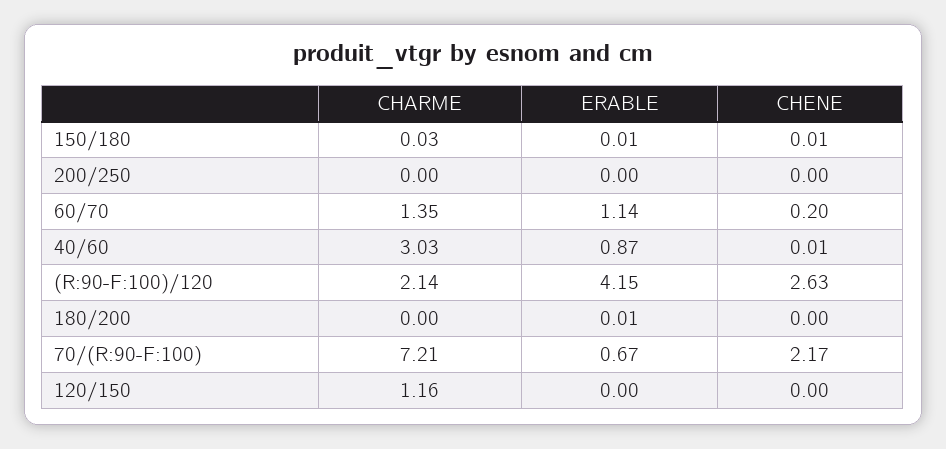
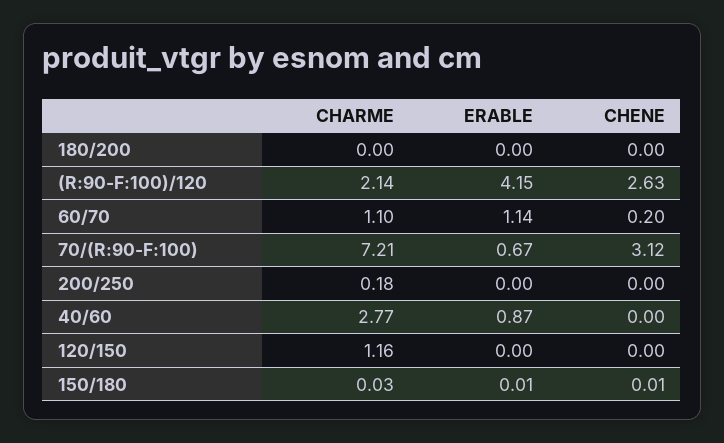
  {
    "CHARME": {
      "150/180": 0.03,
-     "200/250": 0,
+     "200/250": 0.18,
-     "60/70": 1.35,
+     "60/70": 1.1,
-     "40/60": 3.03,
+     "40/60": 2.77,
      "(R:90-F:100)/120": 2.14,
      "180/200": 0,
      "70/(R:90-F:100)": 7.21,
      "120/150": 1.16
    },
    "ERABLE": {
      "150/180": 0.01,
      "200/250": 0,
      "60/70": 1.14,
      "40/60": 0.87,
      "(R:90-F:100)/120": 4.15,
-     "180/200": 0.01,
+     "180/200": 0,
      "70/(R:90-F:100)": 0.67,
      "120/150": 0
    },
    "CHENE": {
      "150/180": 0.01,
      "200/250": 0,
      "60/70": 0.2,
-     "40/60": 0.01,
+     "40/60": 0,
      "(R:90-F:100)/120": 2.63,
      "180/200": 0,
-     "70/(R:90-F:100)": 2.17,
+     "70/(R:90-F:100)": 3.12,
      "120/150": 0
    }
  }

